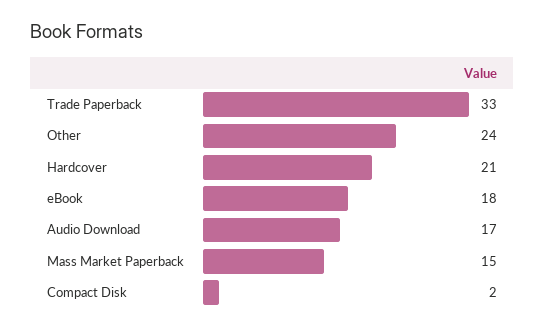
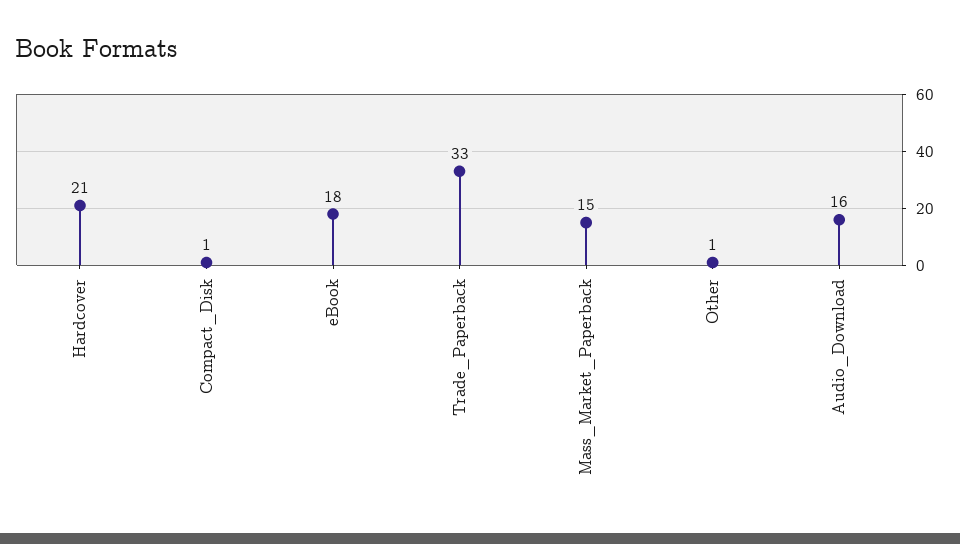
  {
    "Trade Paperback": 33,
-   "Other": 24,
+   "Other": 1,
    "Hardcover": 21,
    "eBook": 18,
-   "Audio Download": 17,
+   "Audio Download": 16,
    "Mass Market Paperback": 15,
-   "Compact Disk": 2
+   "Compact Disk": 1
  }

